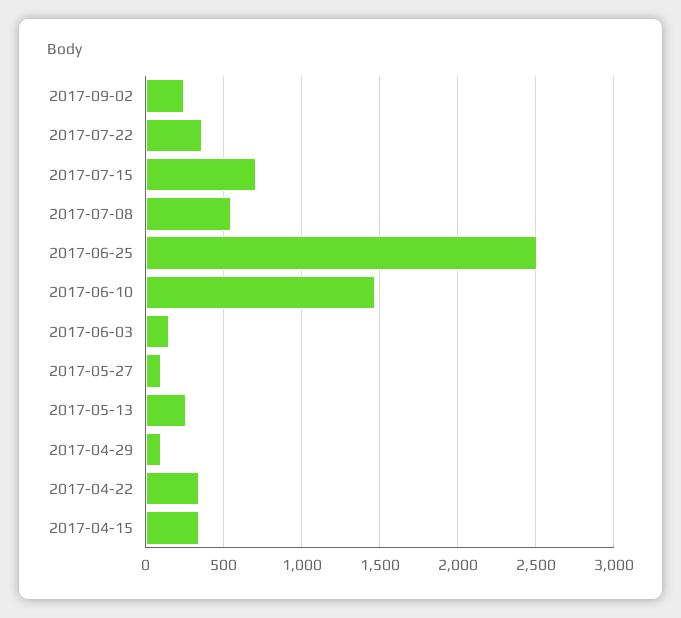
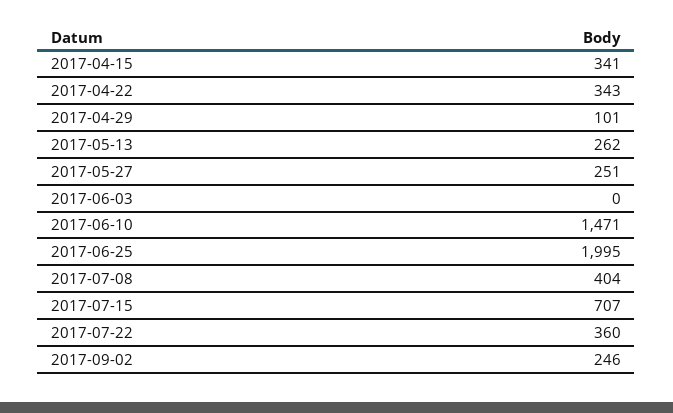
  {
    "2017-09-02": 246,
    "2017-07-22": 360,
    "2017-07-15": 707,
-   "2017-07-08": 550,
+   "2017-07-08": 404,
-   "2017-06-25": 2500,
+   "2017-06-25": 1995,
    "2017-06-10": 1471,
-   "2017-06-03": 150,
+   "2017-06-03": 0,
-   "2017-05-27": 100,
+   "2017-05-27": 251,
    "2017-05-13": 262,
    "2017-04-29": 101,
    "2017-04-22": 343,
    "2017-04-15": 341
  }

